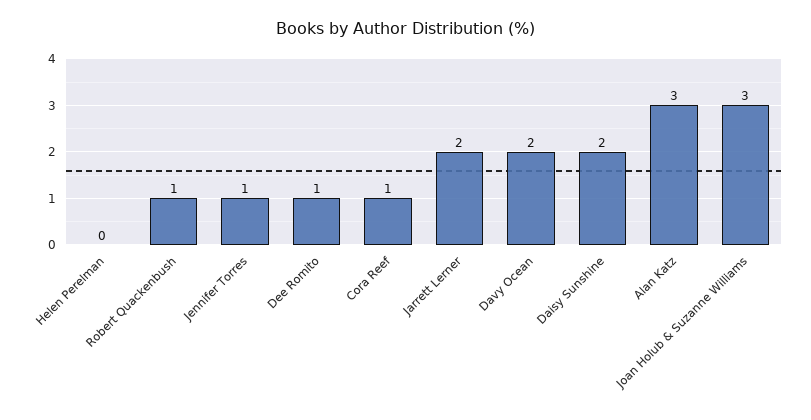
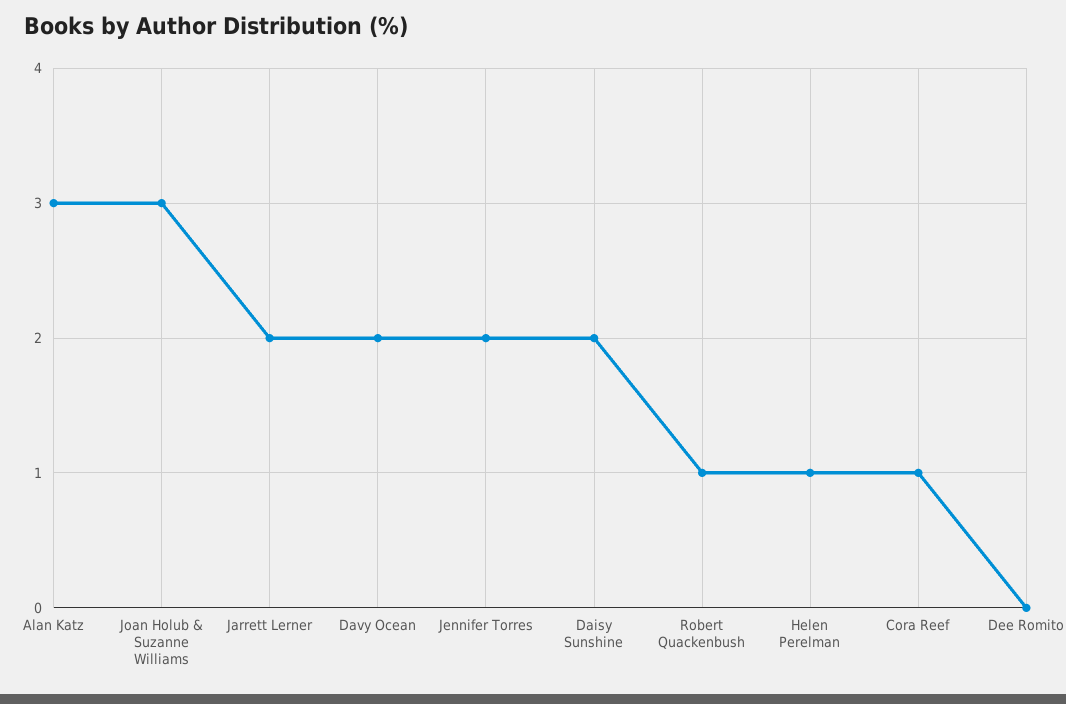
  {
-   "Helen Perelman": 0,
+   "Helen Perelman": 1,
    "Robert Quackenbush": 1,
-   "Jennifer Torres": 1,
+   "Jennifer Torres": 2,
-   "Dee Romito": 1,
+   "Dee Romito": 0,
    "Cora Reef": 1,
    "Jarrett Lerner": 2,
    "Davy Ocean": 2,
    "Daisy Sunshine": 2,
    "Alan Katz": 3,
    "Joan Holub & Suzanne Williams": 3
  }

